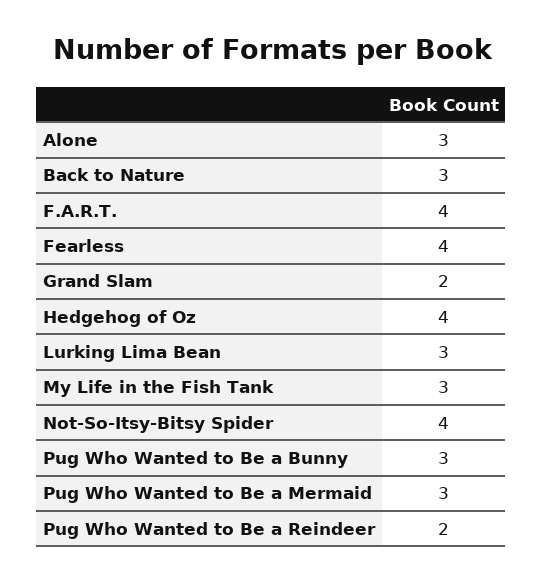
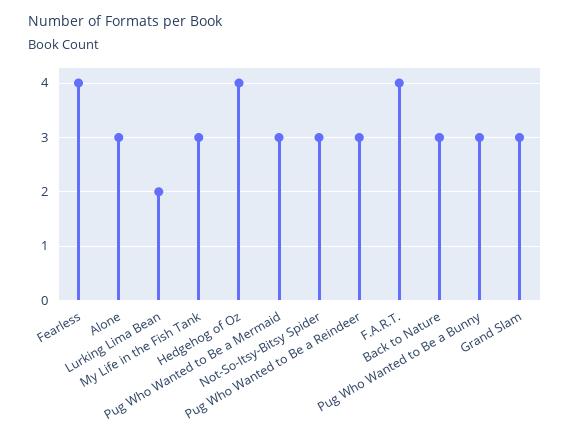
  {
    "Alone": 3,
    "Back to Nature": 3,
    "F.A.R.T.": 4,
    "Fearless": 4,
-   "Grand Slam": 2,
+   "Grand Slam": 3,
    "Hedgehog of Oz": 4,
-   "Lurking Lima Bean": 3,
+   "Lurking Lima Bean": 2,
    "My Life in the Fish Tank": 3,
-   "Not-So-Itsy-Bitsy Spider": 4,
+   "Not-So-Itsy-Bitsy Spider": 3,
    "Pug Who Wanted to Be a Bunny": 3,
    "Pug Who Wanted to Be a Mermaid": 3,
-   "Pug Who Wanted to Be a Reindeer": 2
+   "Pug Who Wanted to Be a Reindeer": 3
  }

